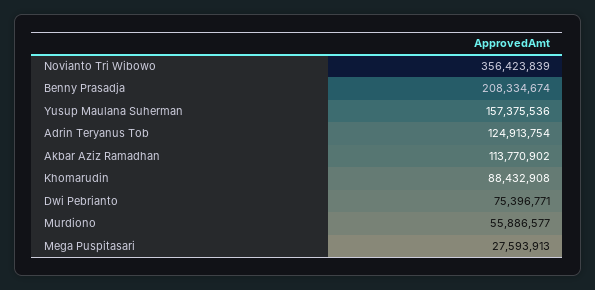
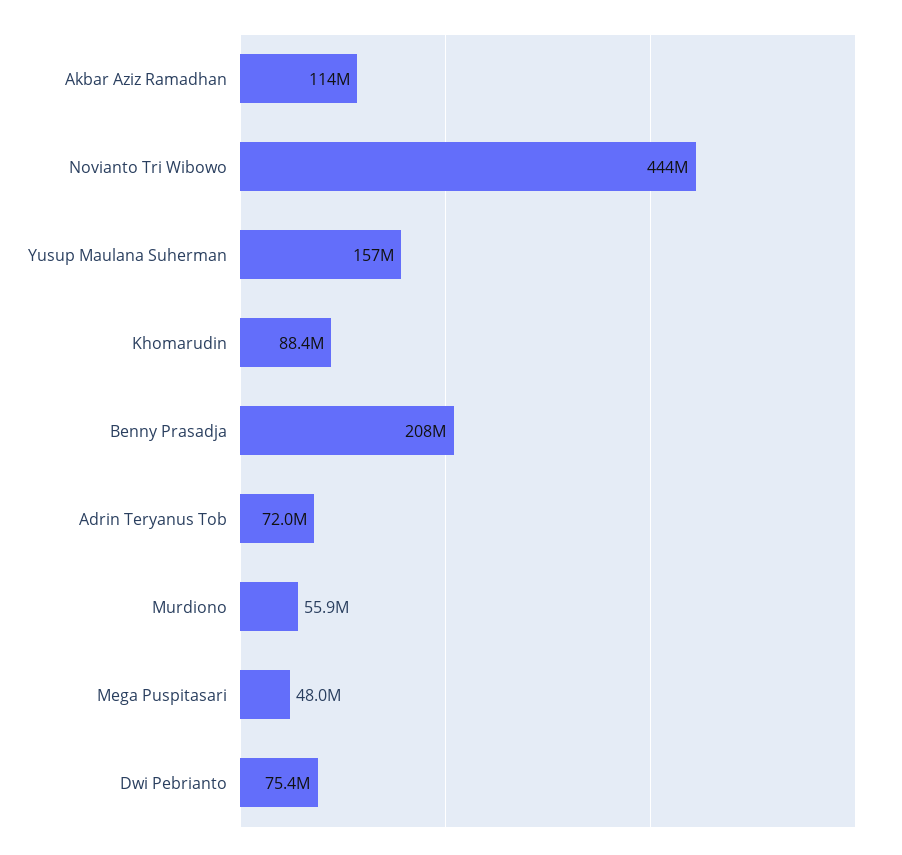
  {
-   "Novianto Tri Wibowo": 356423839,
+   "Novianto Tri Wibowo": 444000000,
    "Benny Prasadja": 208334674,
    "Yusup Maulana Suherman": 157375536,
-   "Adrin Teryanus Tob": 124913754,
+   "Adrin Teryanus Tob": 72000000,
    "Akbar Aziz Ramadhan": 113770902,
    "Khomarudin": 88432908,
    "Dwi Pebrianto": 75396771,
    "Murdiono": 55886577,
-   "Mega Puspitasari": 27593913
+   "Mega Puspitasari": 48000000
  }

